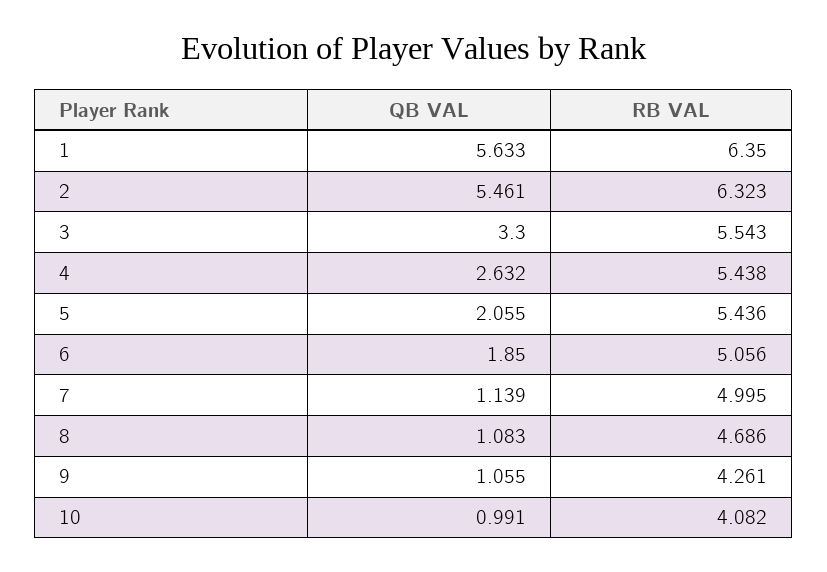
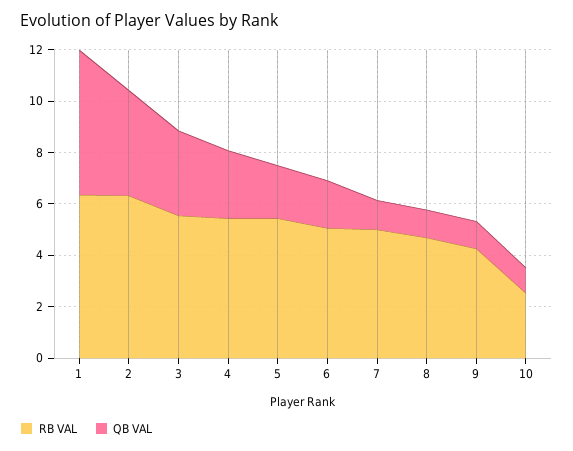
  {
    "QB VAL": {
      "1": 5.633,
-     "2": 5.461,
+     "2": 4,
      "3": 3.3,
      "4": 2.632,
      "5": 2.055,
      "6": 1.85,
      "7": 1.139,
      "8": 1.083,
      "9": 1.055,
      "10": 0.991
    },
    "RB VAL": {
      "1": 6.35,
      "2": 6.323,
      "3": 5.543,
      "4": 5.438,
      "5": 5.436,
      "6": 5.056,
      "7": 4.995,
      "8": 4.686,
      "9": 4.261,
-     "10": 4.082
+     "10": 2.5
    }
  }

